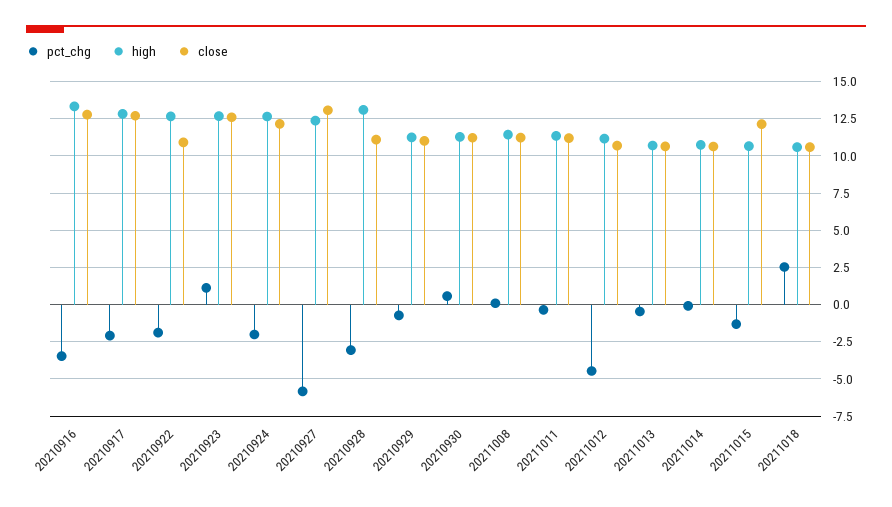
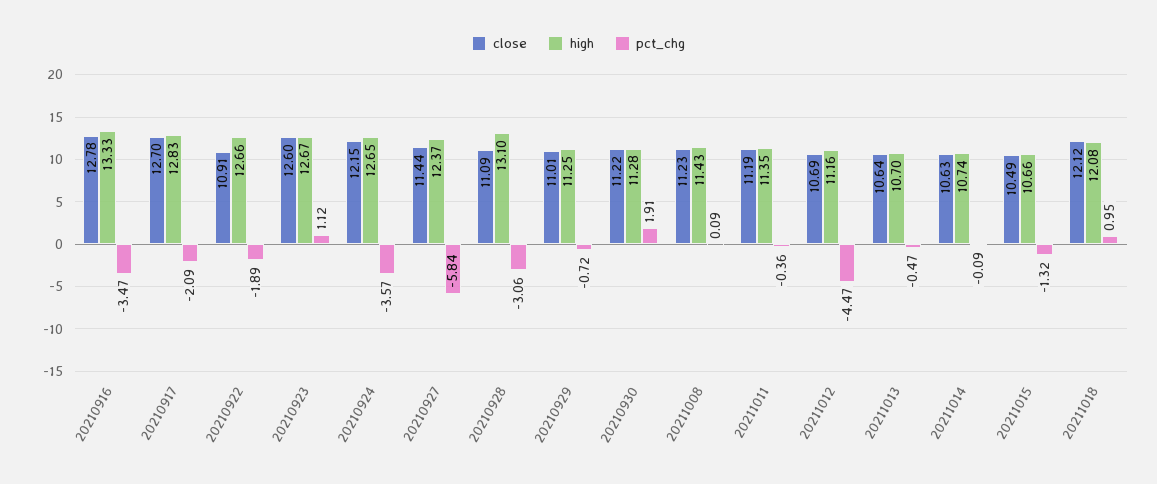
  {
    "pct_chg": {
      "20210916": -3.47,
      "20210917": -2.09,
      "20210922": -1.89,
      "20210923": 1.12,
-     "20210924": -2,
+     "20210924": -3.57,
      "20210927": -5.84,
      "20210928": -3.06,
      "20210929": -0.72,
-     "20210930": 0.5,
+     "20210930": 1.91,
      "20211008": 0.09,
      "20211011": -0.36,
      "20211012": -4.47,
      "20211013": -0.47,
      "20211014": -0.09,
      "20211015": -1.32,
-     "20211018": 2.5
+     "20211018": 0.95
    },
    "high": {
      "20210916": 13.33,
      "20210917": 12.83,
      "20210922": 12.66,
      "20210923": 12.67,
      "20210924": 12.65,
      "20210927": 12.37,
      "20210928": 13.1,
      "20210929": 11.25,
      "20210930": 11.28,
      "20211008": 11.43,
      "20211011": 11.35,
      "20211012": 11.16,
      "20211013": 10.7,
      "20211014": 10.74,
      "20211015": 10.66,
-     "20211018": 10.5
+     "20211018": 12.08
    },
    "close": {
      "20210916": 12.78,
      "20210917": 12.7,
      "20210922": 10.91,
      "20210923": 12.6,
      "20210924": 12.15,
-     "20210927": 13,
+     "20210927": 11.44,
      "20210928": 11.09,
      "20210929": 11.01,
      "20210930": 11.22,
      "20211008": 11.23,
      "20211011": 11.19,
      "20211012": 10.69,
      "20211013": 10.64,
      "20211014": 10.63,
-     "20211015": 12,
+     "20211015": 10.49,
-     "20211018": 10.5
+     "20211018": 12.12
    }
  }

